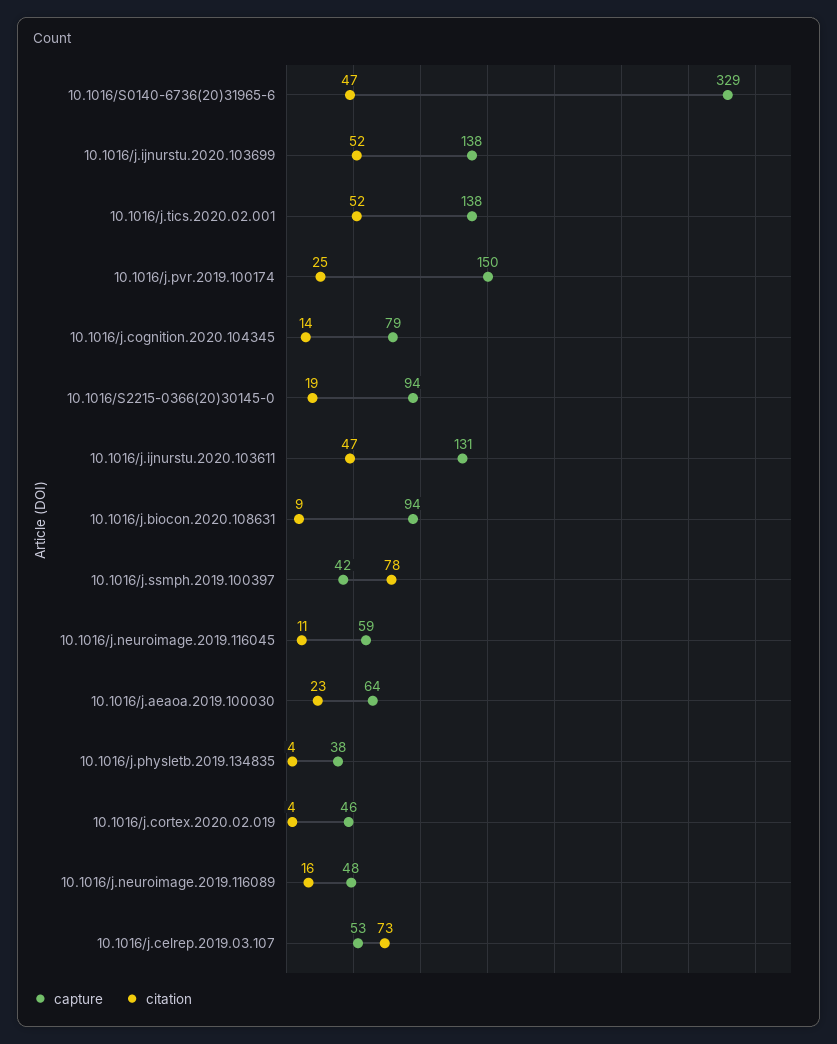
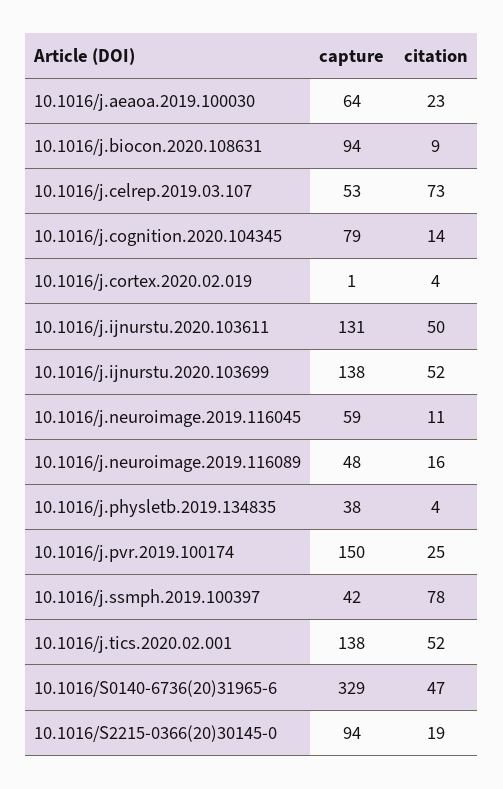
  {
    "capture": {
      "10.1016/S0140-6736(20)31965-6": 329,
      "10.1016/j.ijnurstu.2020.103699": 138,
      "10.1016/j.tics.2020.02.001": 138,
      "10.1016/j.pvr.2019.100174": 150,
      "10.1016/j.cognition.2020.104345": 79,
      "10.1016/S2215-0366(20)30145-0": 94,
      "10.1016/j.ijnurstu.2020.103611": 131,
      "10.1016/j.biocon.2020.108631": 94,
      "10.1016/j.ssmph.2019.100397": 42,
      "10.1016/j.neuroimage.2019.116045": 59,
      "10.1016/j.aeaoa.2019.100030": 64,
      "10.1016/j.physletb.2019.134835": 38,
-     "10.1016/j.cortex.2020.02.019": 46,
+     "10.1016/j.cortex.2020.02.019": 1,
      "10.1016/j.neuroimage.2019.116089": 48,
      "10.1016/j.celrep.2019.03.107": 53
    },
    "citation": {
      "10.1016/S0140-6736(20)31965-6": 47,
      "10.1016/j.ijnurstu.2020.103699": 52,
      "10.1016/j.tics.2020.02.001": 52,
      "10.1016/j.pvr.2019.100174": 25,
      "10.1016/j.cognition.2020.104345": 14,
      "10.1016/S2215-0366(20)30145-0": 19,
-     "10.1016/j.ijnurstu.2020.103611": 47,
+     "10.1016/j.ijnurstu.2020.103611": 50,
      "10.1016/j.biocon.2020.108631": 9,
      "10.1016/j.ssmph.2019.100397": 78,
      "10.1016/j.neuroimage.2019.116045": 11,
      "10.1016/j.aeaoa.2019.100030": 23,
      "10.1016/j.physletb.2019.134835": 4,
      "10.1016/j.cortex.2020.02.019": 4,
      "10.1016/j.neuroimage.2019.116089": 16,
      "10.1016/j.celrep.2019.03.107": 73
    }
  }

